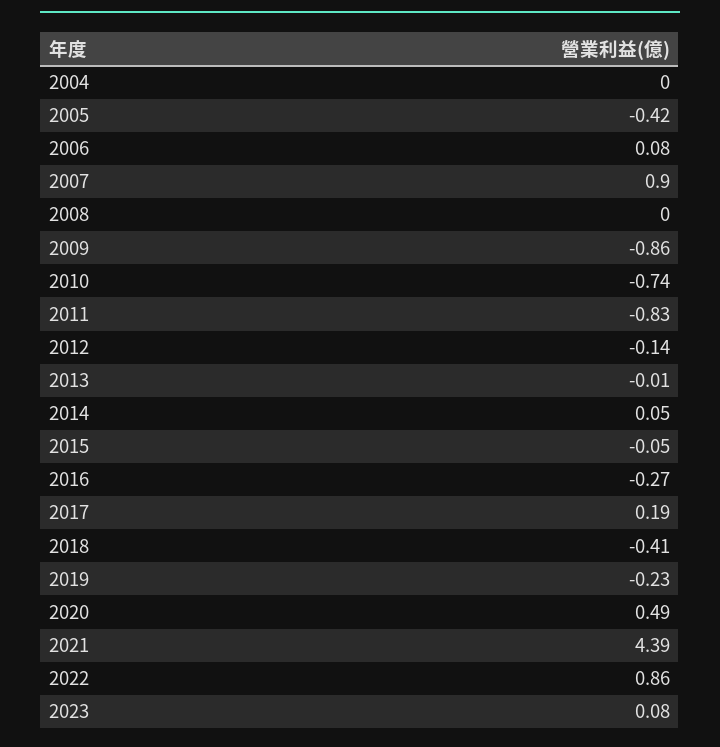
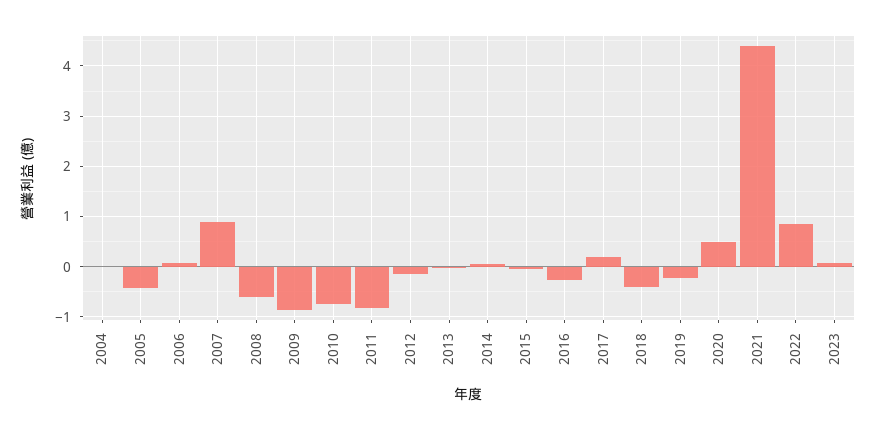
  {
    "2004": 0,
    "2005": -0.42,
    "2006": 0.08,
    "2007": 0.9,
-   "2008": 0,
+   "2008": -0.6,
    "2009": -0.86,
    "2010": -0.74,
    "2011": -0.83,
    "2012": -0.14,
    "2013": -0.01,
    "2014": 0.05,
    "2015": -0.05,
    "2016": -0.27,
    "2017": 0.19,
    "2018": -0.41,
    "2019": -0.23,
    "2020": 0.49,
    "2021": 4.39,
    "2022": 0.86,
    "2023": 0.08
  }

